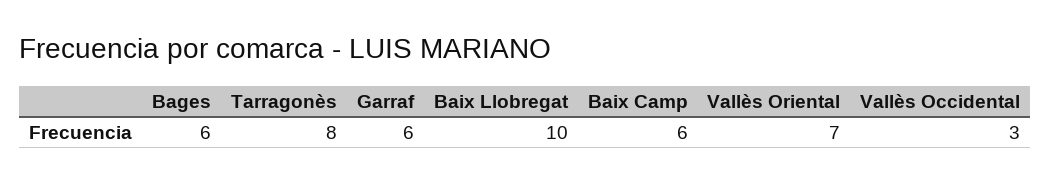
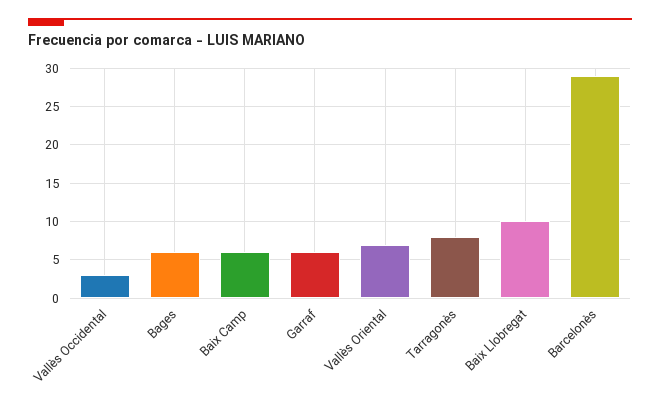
  {
    "Bages": 6,
    "Tarragonès": 8,
    "Garraf": 6,
    "Baix Llobregat": 10,
    "Baix Camp": 6,
    "Vallès Oriental": 7,
-   "Vallès Occidental": 3
+   "Vallès Occidental": 3,
+   "Barcelonès": 29
  }

